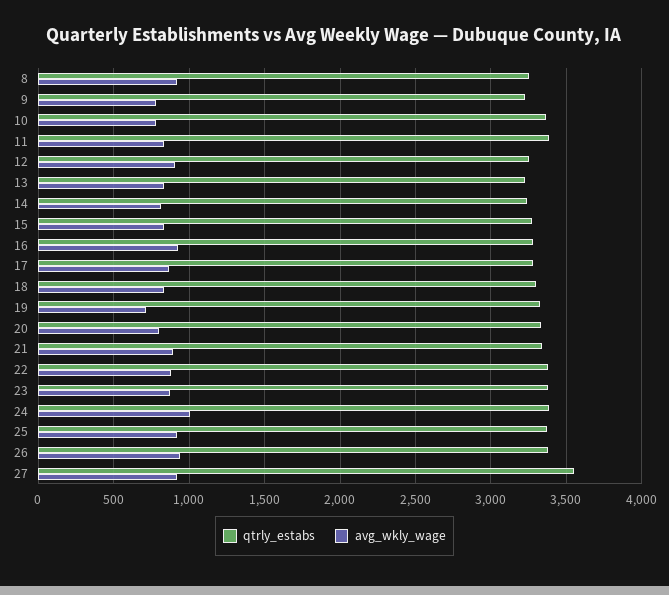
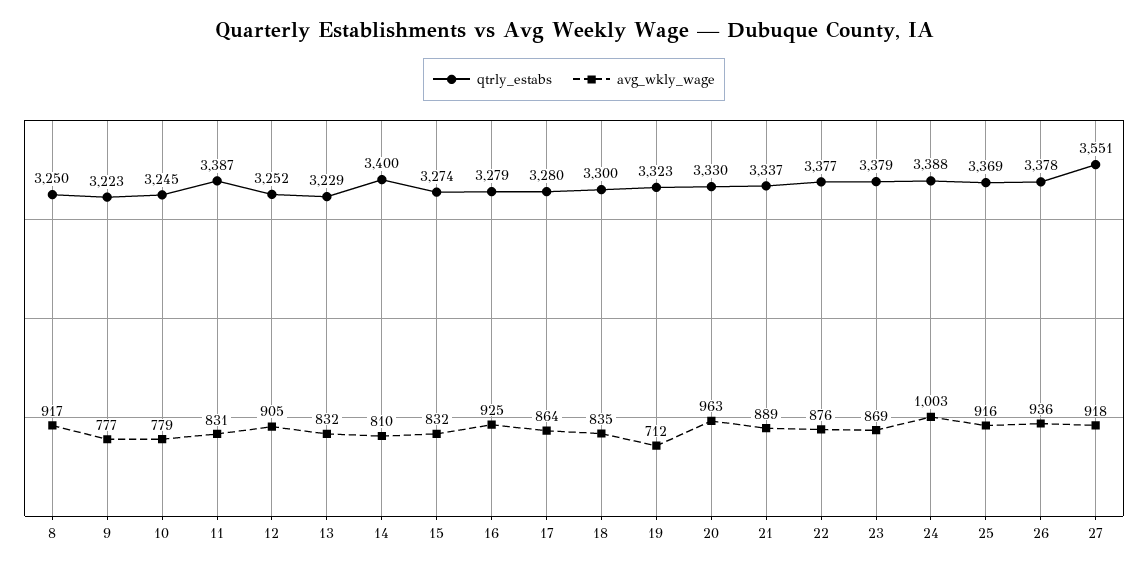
  {
    "qtrly_estabs": {
      "8": 3250,
      "9": 3223,
-     "10": 3350,
+     "10": 3245,
      "11": 3387,
      "12": 3252,
      "13": 3229,
-     "14": 3250,
+     "14": 3400,
      "15": 3274,
      "16": 3279,
      "17": 3280,
      "18": 3300,
      "19": 3323,
      "20": 3330,
      "21": 3337,
      "22": 3377,
      "23": 3379,
      "24": 3388,
      "25": 3369,
      "26": 3378,
      "27": 3551
    },
    "avg_wkly_wage": {
      "8": 917,
      "9": 777,
      "10": 779,
      "11": 831,
      "12": 905,
      "13": 832,
      "14": 810,
      "15": 832,
      "16": 925,
      "17": 864,
      "18": 835,
      "19": 712,
-     "20": 800,
+     "20": 963,
      "21": 889,
      "22": 876,
      "23": 869,
      "24": 1003,
      "25": 916,
      "26": 936,
      "27": 918
    }
  }

